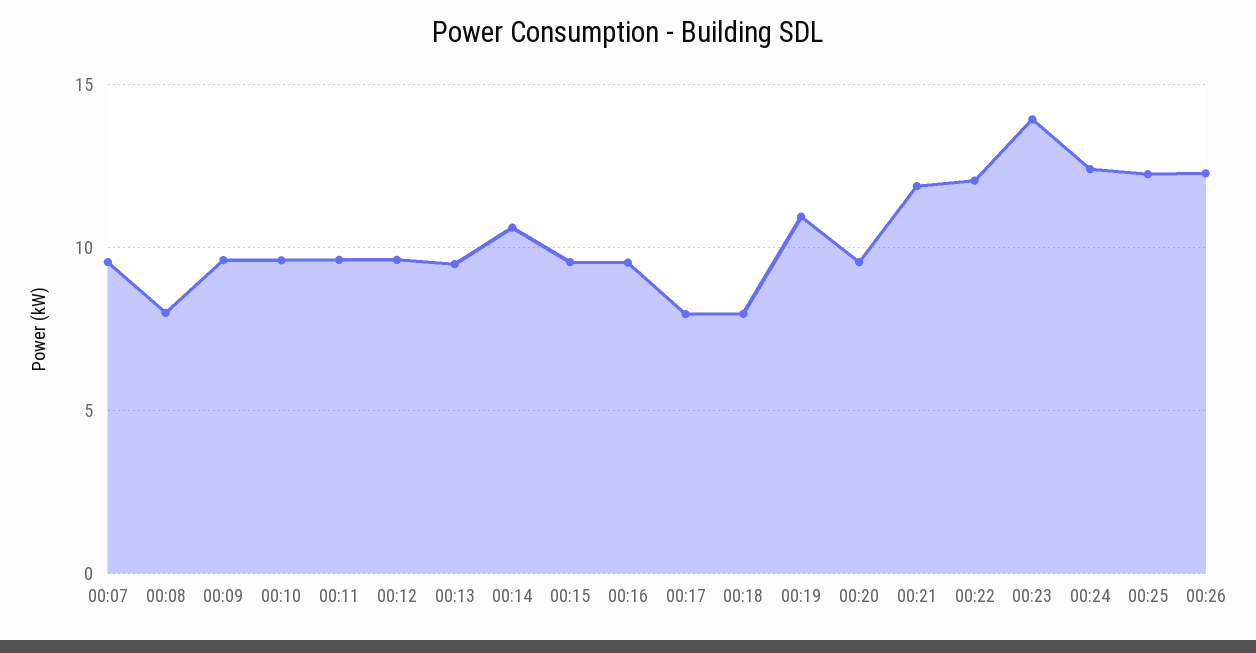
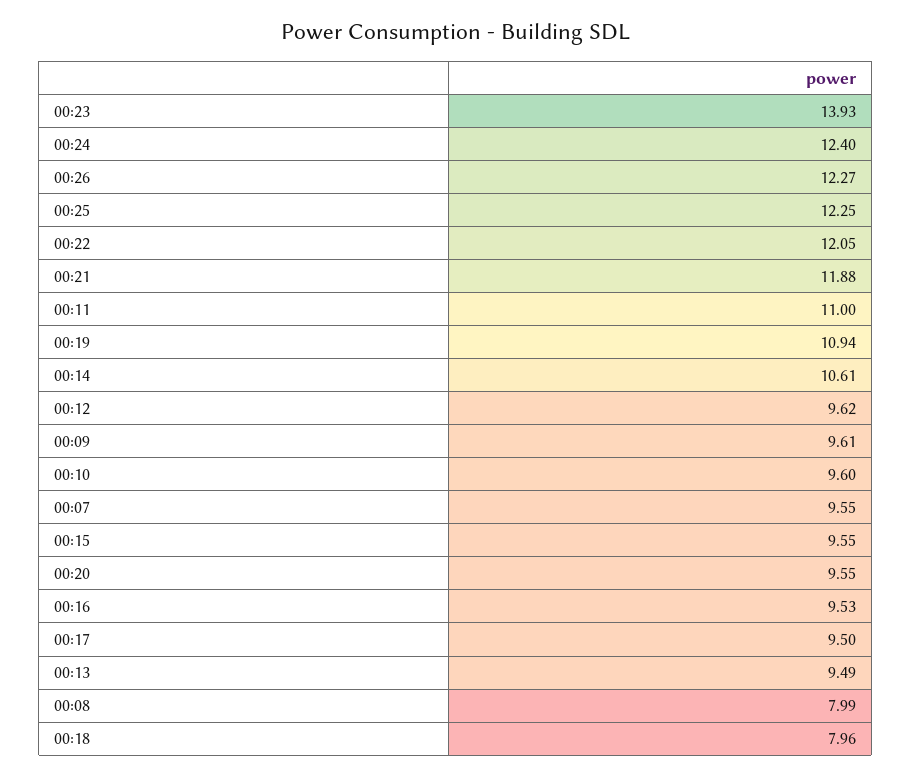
  {
    "00:07": 9.55,
    "00:08": 7.99,
    "00:09": 9.61,
    "00:10": 9.6,
-   "00:11": 9.5,
+   "00:11": 11,
    "00:12": 9.62,
    "00:13": 9.49,
    "00:14": 10.61,
    "00:15": 9.55,
    "00:16": 9.53,
-   "00:17": 8,
+   "00:17": 9.5,
    "00:18": 7.96,
    "00:19": 10.94,
    "00:20": 9.55,
    "00:21": 11.88,
    "00:22": 12.05,
    "00:23": 13.93,
    "00:24": 12.4,
    "00:25": 12.25,
    "00:26": 12.27
  }

